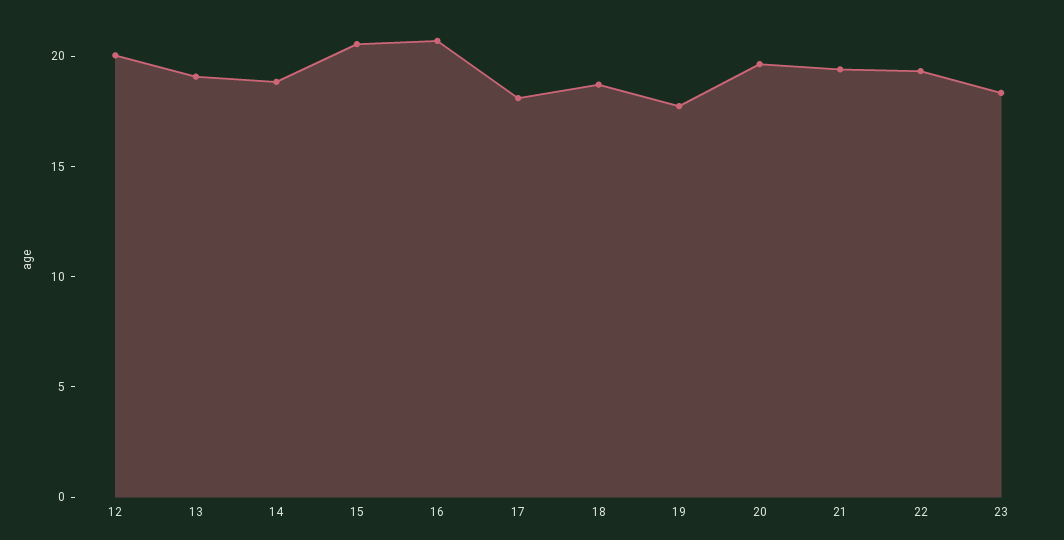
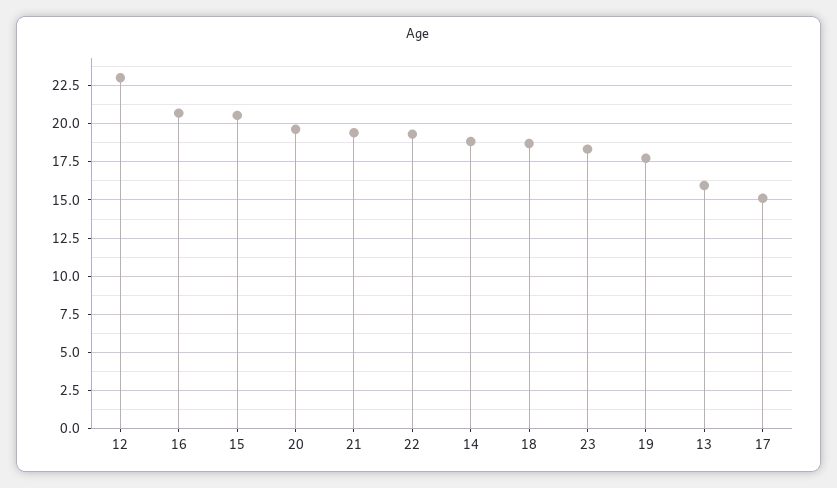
  {
-   "12": 20,
+   "12": 23,
-   "13": 19,
+   "13": 16,
    "14": 19,
    "15": 20.5,
    "16": 20.5,
-   "17": 18,
+   "17": 15,
    "18": 18.5,
    "19": 17.5,
    "20": 19.5,
    "21": 19.5,
    "22": 19.5,
    "23": 18.5
  }

